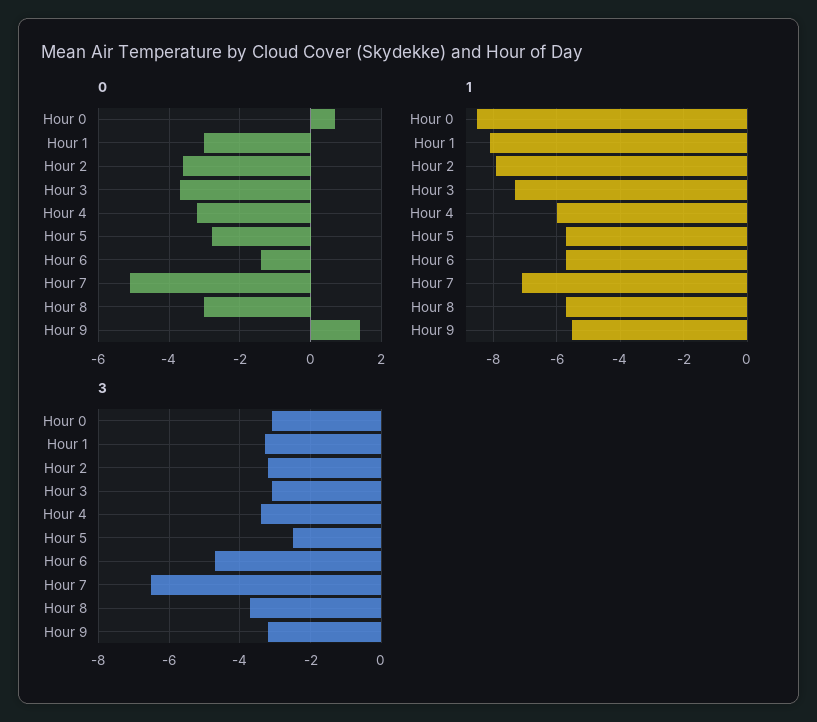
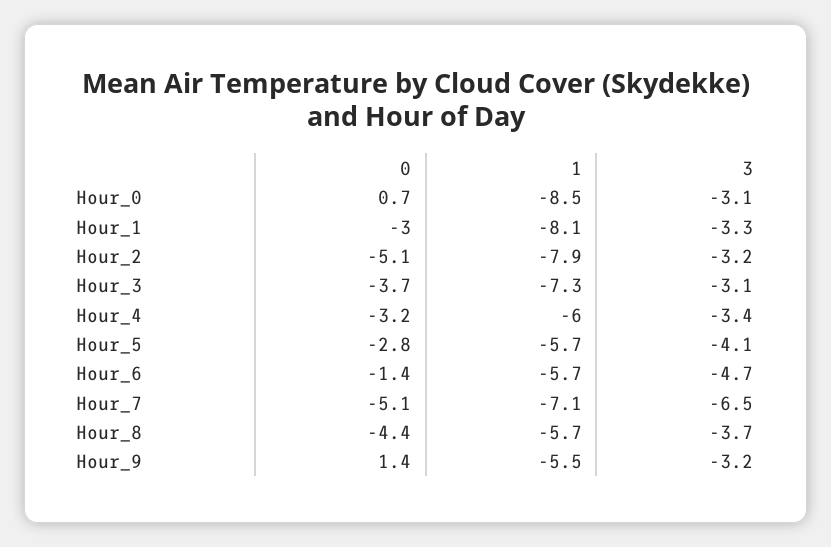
  {
    "0": {
      "Hour 0": 0.7,
      "Hour 1": -3,
-     "Hour 2": -3.5,
+     "Hour 2": -5.1,
      "Hour 3": -3.7,
      "Hour 4": -3.2,
      "Hour 5": -2.8,
      "Hour 6": -1.4,
      "Hour 7": -5.1,
-     "Hour 8": -3,
+     "Hour 8": -4.4,
      "Hour 9": 1.4
    },
    "1": {
      "Hour 0": -8.5,
      "Hour 1": -8.1,
      "Hour 2": -7.9,
      "Hour 3": -7.3,
      "Hour 4": -6,
      "Hour 5": -5.7,
      "Hour 6": -5.7,
      "Hour 7": -7.1,
      "Hour 8": -5.7,
      "Hour 9": -5.5
    },
    "3": {
      "Hour 0": -3.1,
      "Hour 1": -3.3,
      "Hour 2": -3.2,
      "Hour 3": -3.1,
      "Hour 4": -3.4,
-     "Hour 5": -2.5,
+     "Hour 5": -4.1,
      "Hour 6": -4.7,
      "Hour 7": -6.5,
      "Hour 8": -3.7,
      "Hour 9": -3.2
    }
  }

